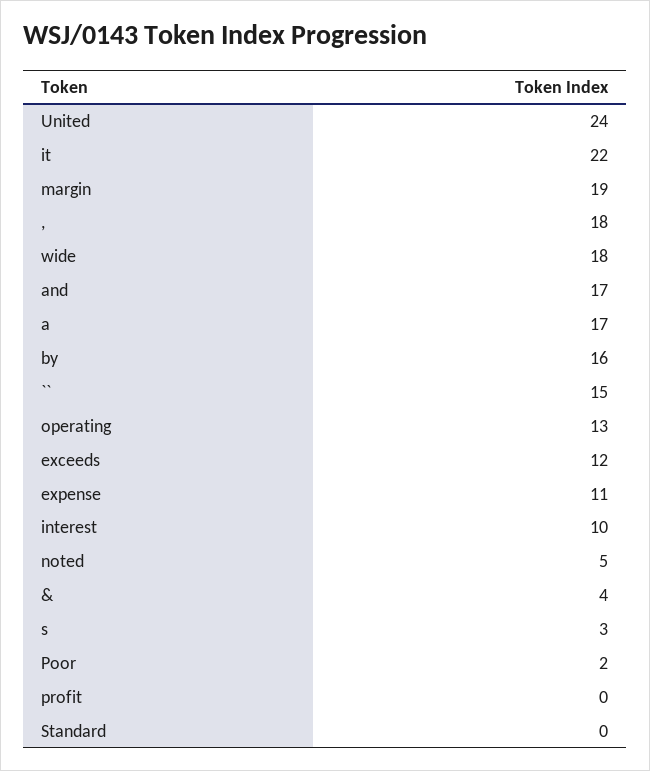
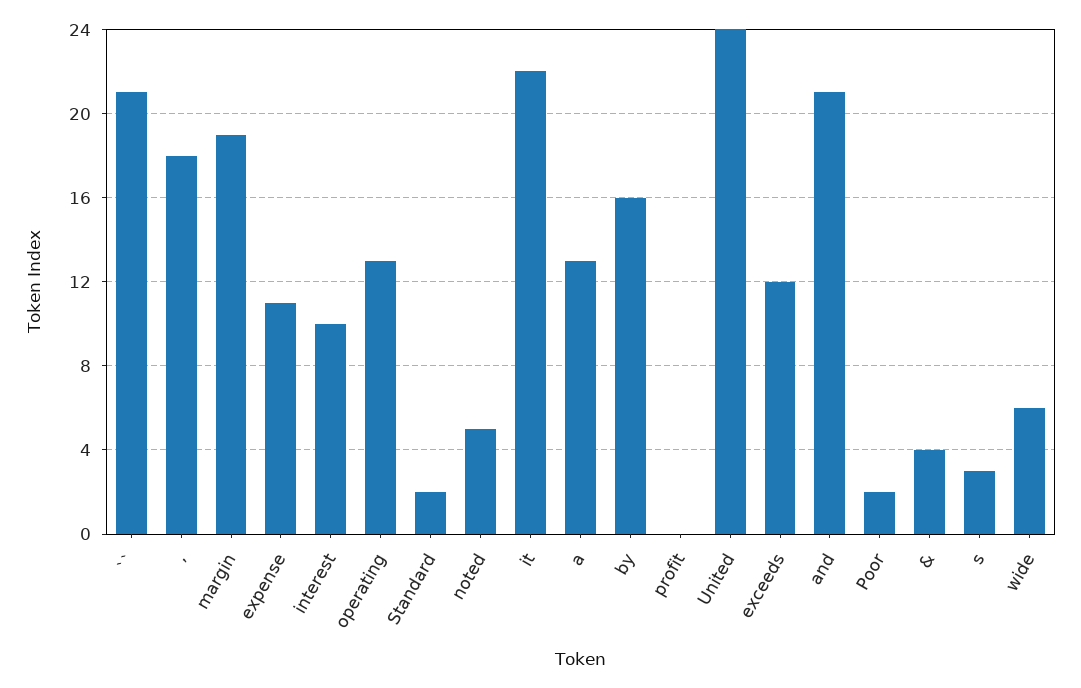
  {
    "United": 24,
    "it": 22,
    "margin": 19,
    ",": 18,
-   "wide": 18,
+   "wide": 6,
-   "and": 17,
+   "and": 21,
-   "a": 17,
+   "a": 13,
    "by": 16,
-   "``": 15,
+   "``": 21,
    "operating": 13,
    "exceeds": 12,
    "expense": 11,
    "interest": 10,
    "noted": 5,
    "&": 4,
    "s": 3,
    "Poor": 2,
    "profit": 0,
-   "Standard": 0
+   "Standard": 2
  }

